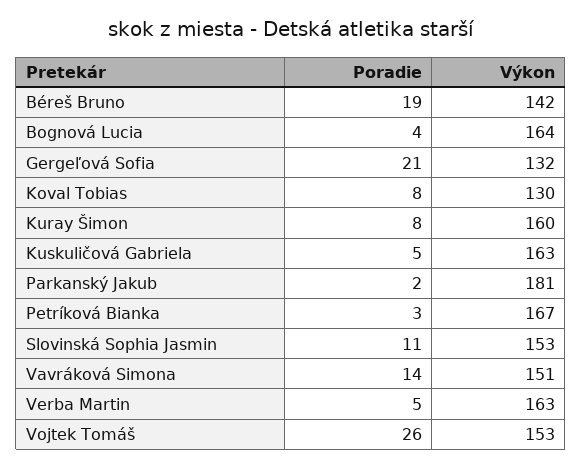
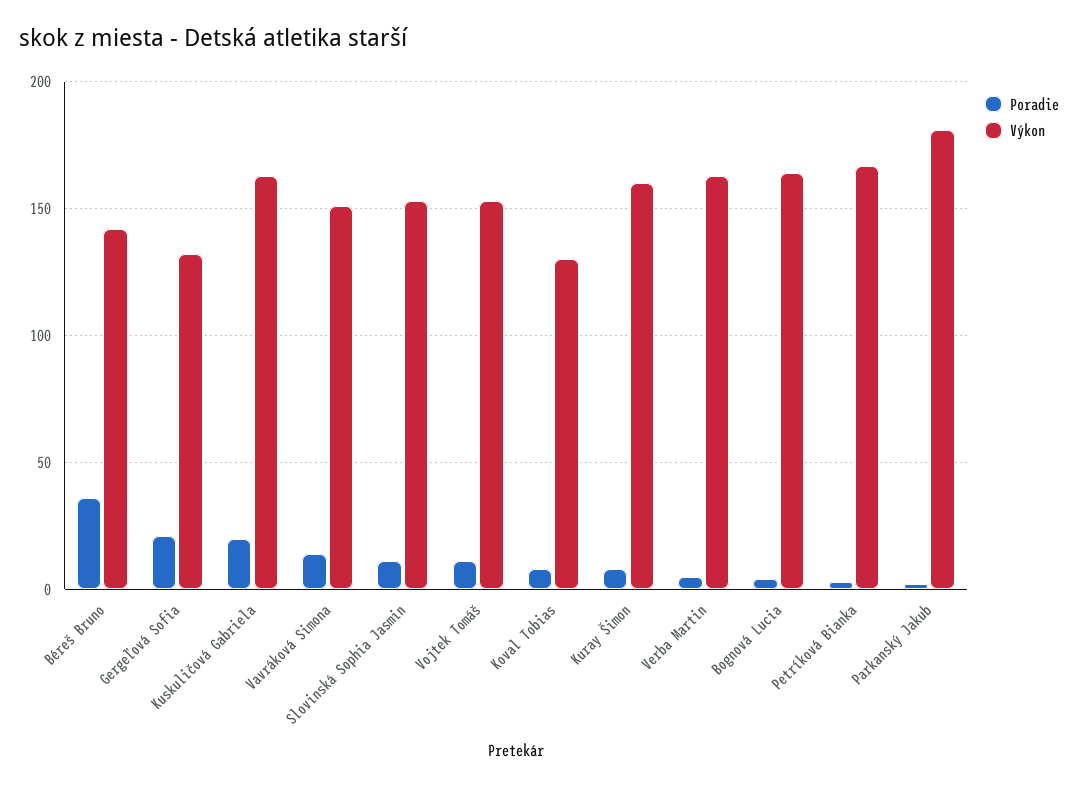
  {
    "Poradie": {
-     "Béreš Bruno": 19,
+     "Béreš Bruno": 35,
      "Bognová Lucia": 4,
      "Gergeľová Sofia": 21,
      "Koval Tobias": 8,
      "Kuray Šimon": 8,
-     "Kuskuličová Gabriela": 5,
+     "Kuskuličová Gabriela": 20,
      "Parkanský Jakub": 2,
      "Petríková Bianka": 3,
      "Slovinská Sophia Jasmin": 11,
      "Vavráková Simona": 14,
      "Verba Martin": 5,
-     "Vojtek Tomáš": 26
+     "Vojtek Tomáš": 10
    },
    "Výkon": {
      "Béreš Bruno": 142,
      "Bognová Lucia": 164,
      "Gergeľová Sofia": 132,
      "Koval Tobias": 130,
      "Kuray Šimon": 160,
      "Kuskuličová Gabriela": 163,
      "Parkanský Jakub": 181,
      "Petríková Bianka": 167,
      "Slovinská Sophia Jasmin": 153,
      "Vavráková Simona": 151,
      "Verba Martin": 163,
      "Vojtek Tomáš": 153
    }
  }

